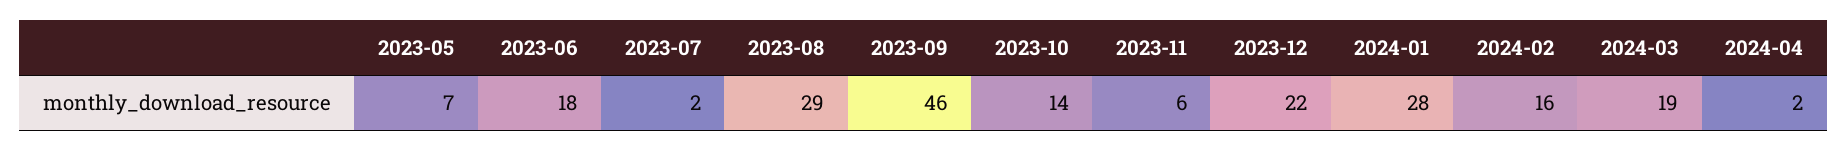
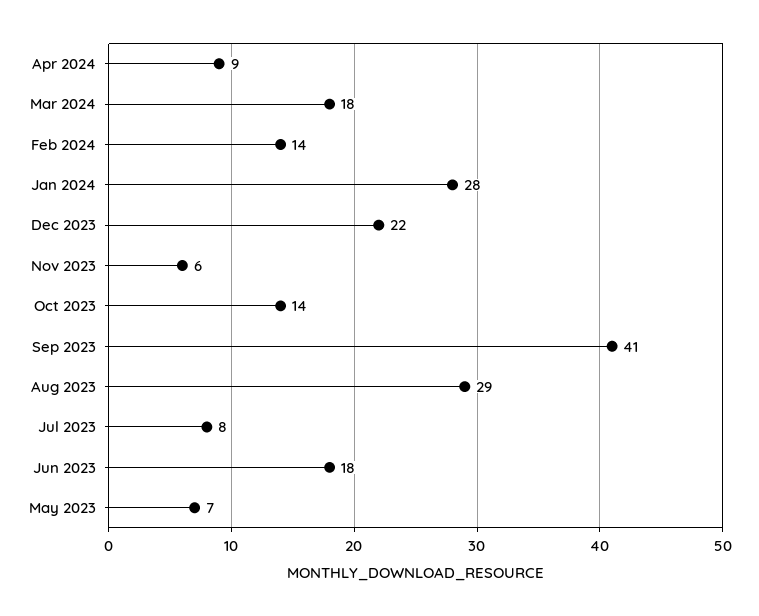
  {
    "2023-05": 7,
    "2023-06": 18,
-   "2023-07": 2,
+   "2023-07": 8,
    "2023-08": 29,
-   "2023-09": 46,
+   "2023-09": 41,
    "2023-10": 14,
    "2023-11": 6,
    "2023-12": 22,
    "2024-01": 28,
-   "2024-02": 16,
+   "2024-02": 14,
-   "2024-03": 19,
+   "2024-03": 18,
-   "2024-04": 2
+   "2024-04": 9
  }

